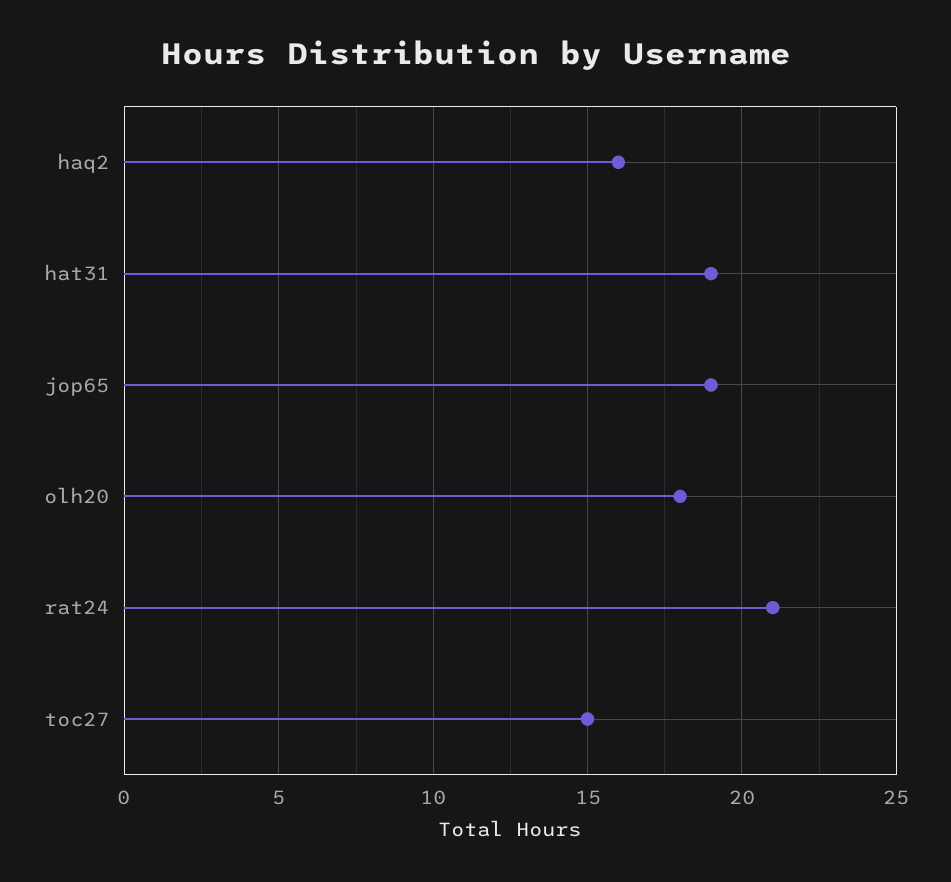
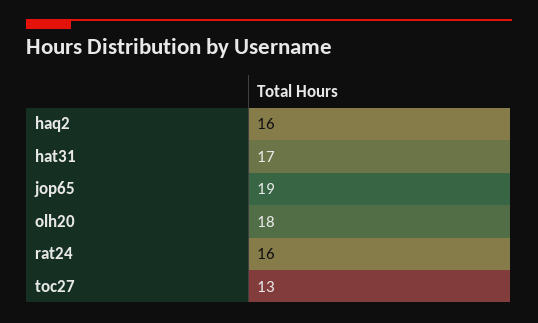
  {
    "haq2": 16,
-   "hat31": 19,
+   "hat31": 17,
    "jop65": 19,
    "olh20": 18,
-   "rat24": 21,
+   "rat24": 16,
-   "toc27": 15
+   "toc27": 13
  }

